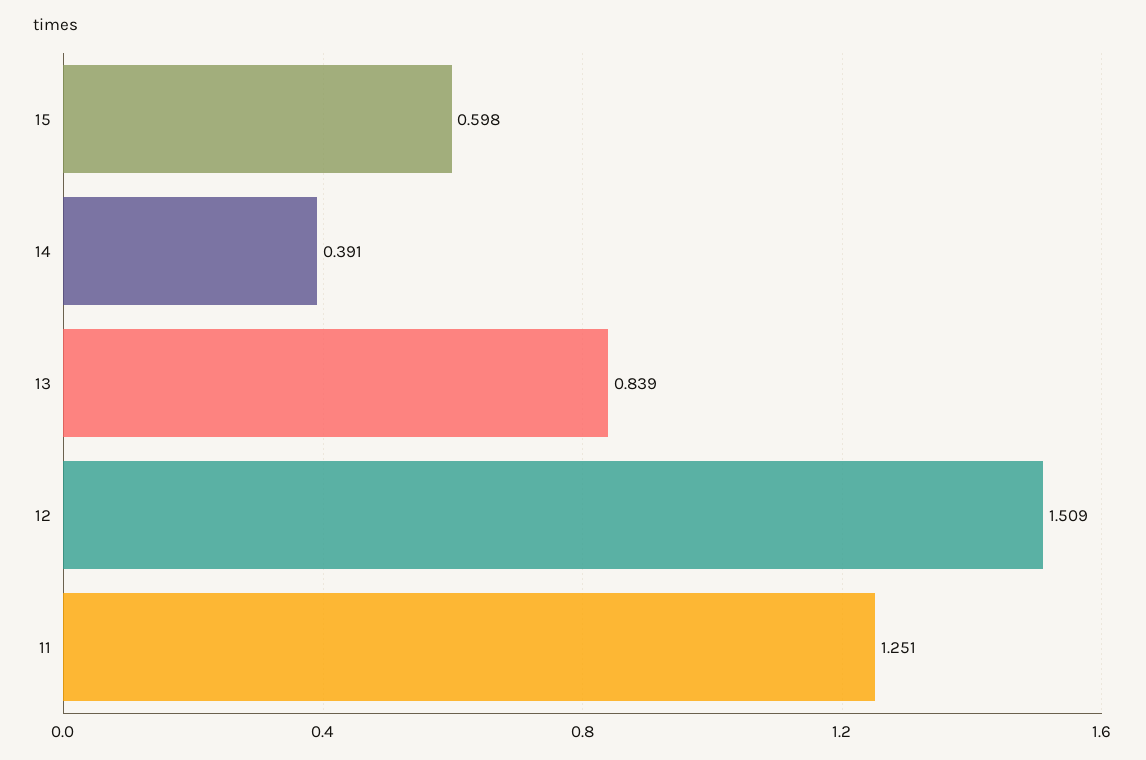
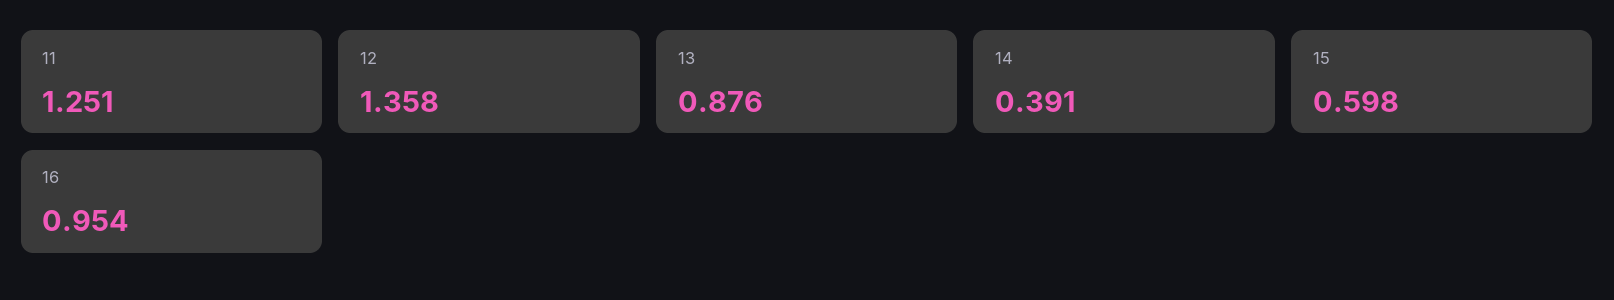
  {
    "15": 0.598,
    "14": 0.391,
-   "13": 0.839,
+   "13": 0.876,
-   "12": 1.509,
+   "12": 1.358,
-   "11": 1.251
+   "11": 1.251,
+   "16": 0.954
  }

